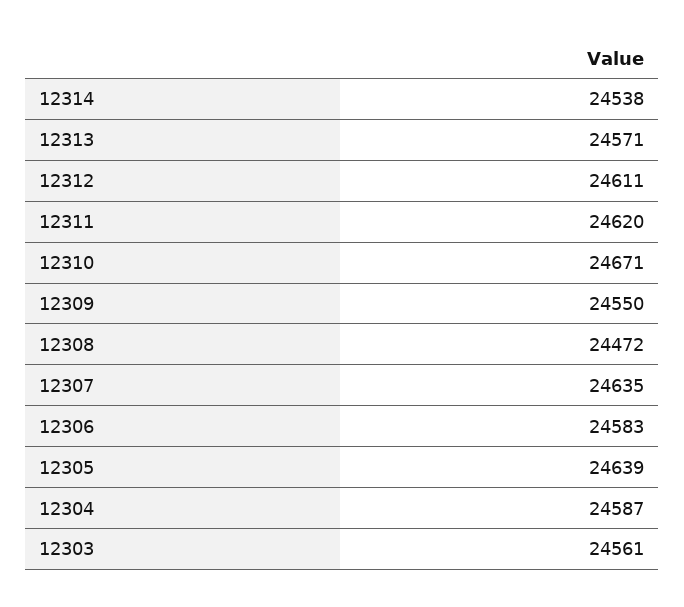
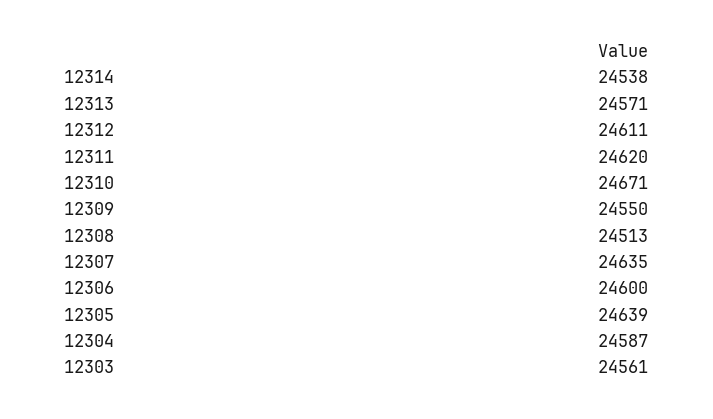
  {
    "12314": 24538,
    "12313": 24571,
    "12312": 24611,
    "12311": 24620,
    "12310": 24671,
    "12309": 24550,
-   "12308": 24472,
+   "12308": 24513,
    "12307": 24635,
-   "12306": 24583,
+   "12306": 24600,
    "12305": 24639,
    "12304": 24587,
    "12303": 24561
  }

